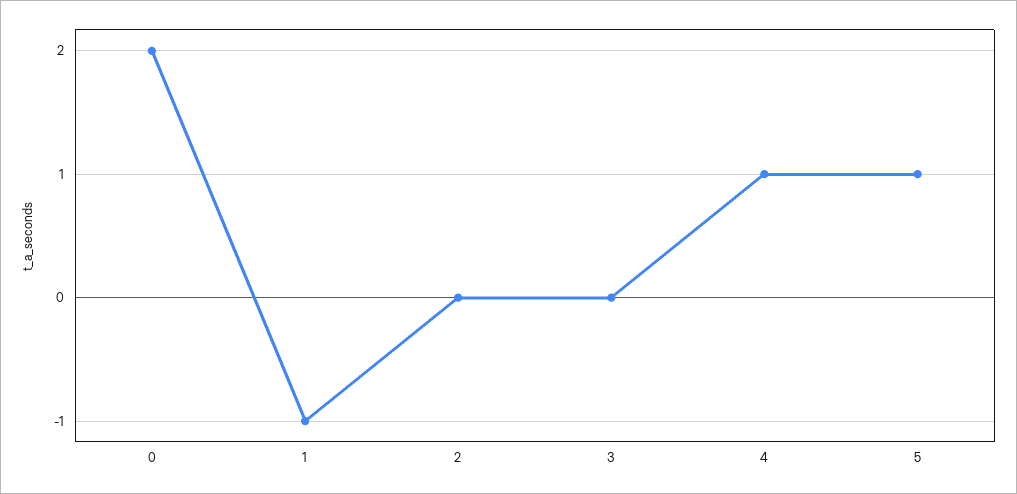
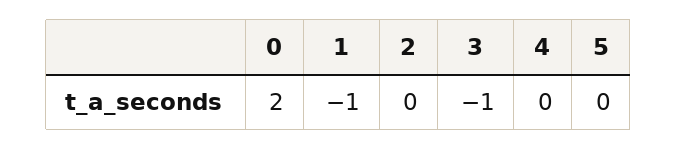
  {
    "0": 2,
    "1": -1,
    "2": 0,
-   "3": 0,
+   "3": -1,
-   "4": 1,
+   "4": 0,
-   "5": 1
+   "5": 0
  }

